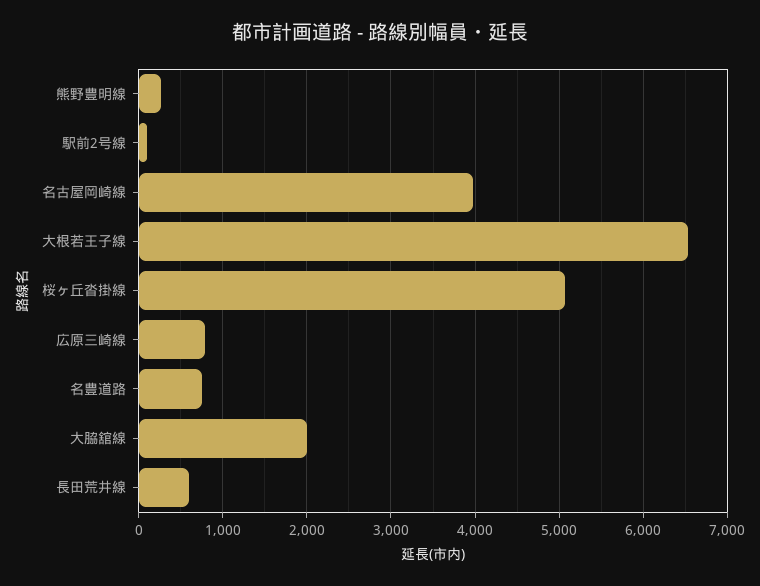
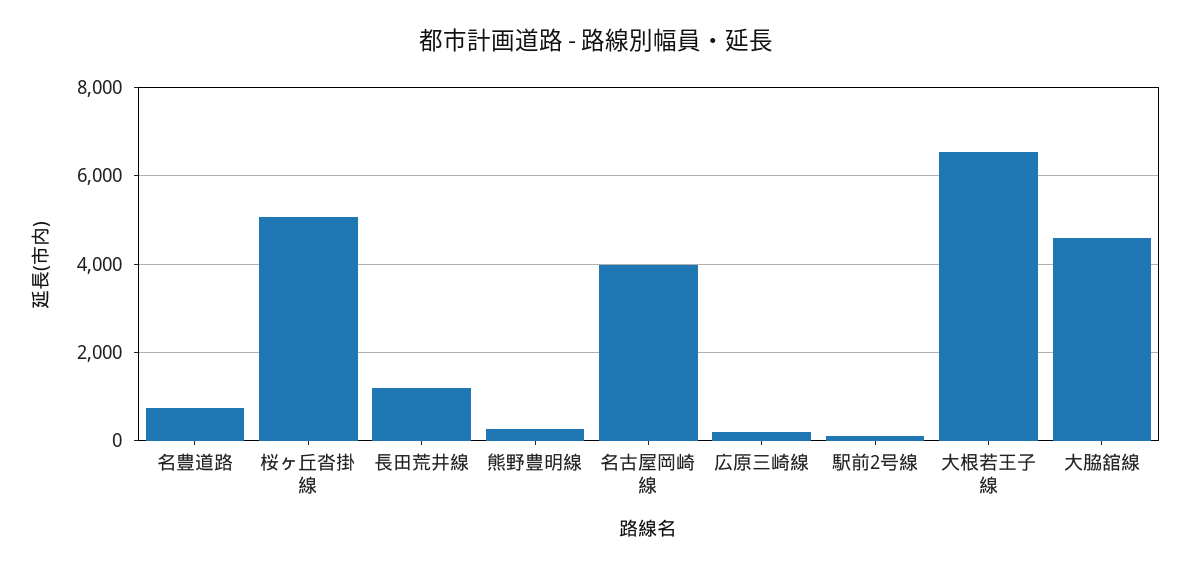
  {
    "熊野豊明線": 300,
    "駅前2号線": 100,
    "名古屋岡崎線": 4000,
    "大根若王子線": 6500,
    "桜ヶ丘沓掛線": 5100,
-   "広原三崎線": 800,
+   "広原三崎線": 200,
    "名豊道路": 800,
-   "大脇舘線": 2000,
+   "大脇舘線": 4600,
-   "長田荒井線": 600
+   "長田荒井線": 1200
  }

